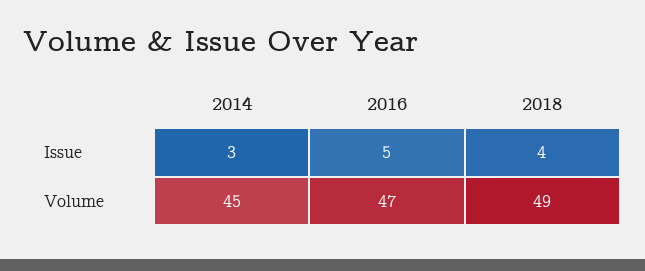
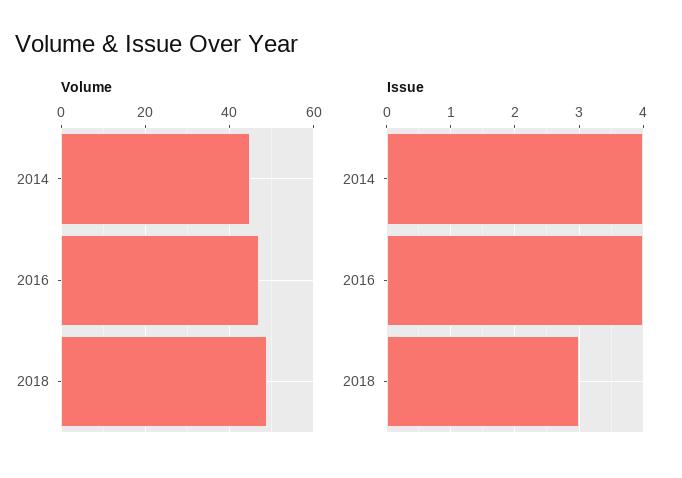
  {
    "Issue": {
-     "2014": 3,
+     "2014": 4,
-     "2016": 5,
+     "2016": 4,
-     "2018": 4
+     "2018": 3
    },
    "Volume": {
      "2014": 45,
      "2016": 47,
      "2018": 49
    }
  }

